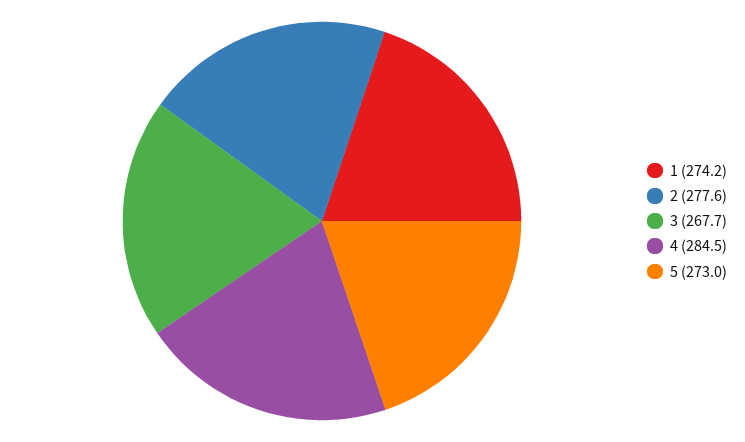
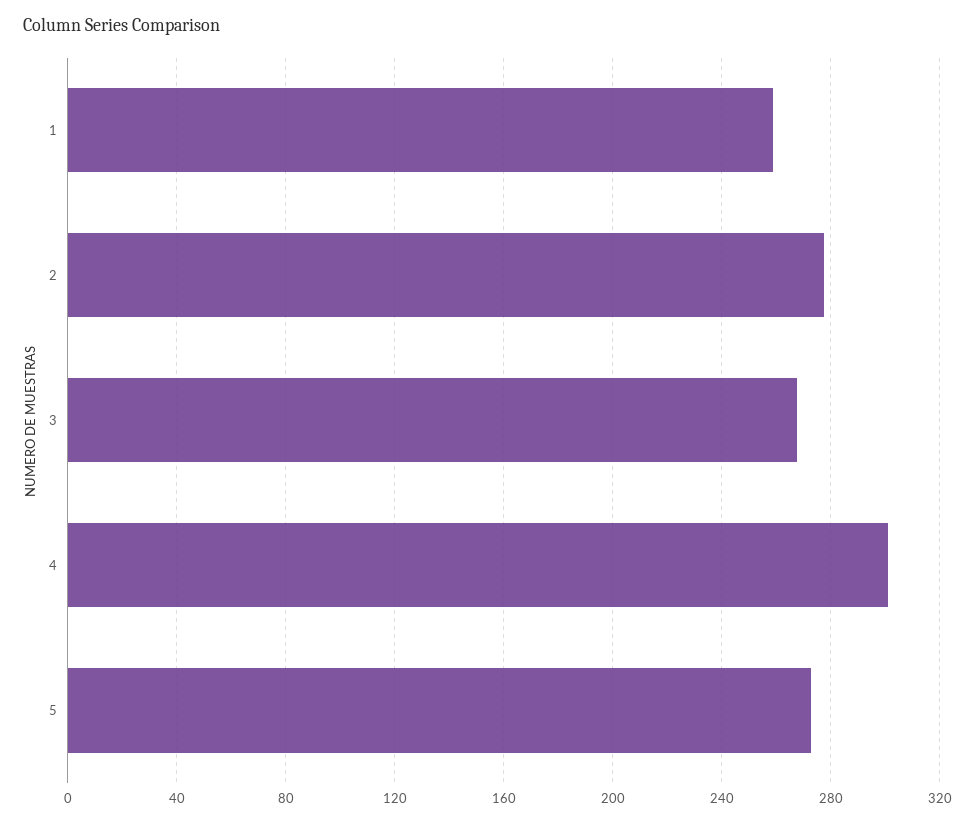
  {
-   "1": 274.2,
+   "1": 260,
    "2": 277.6,
    "3": 267.7,
-   "4": 284.5,
+   "4": 300,
    "5": 273
  }

